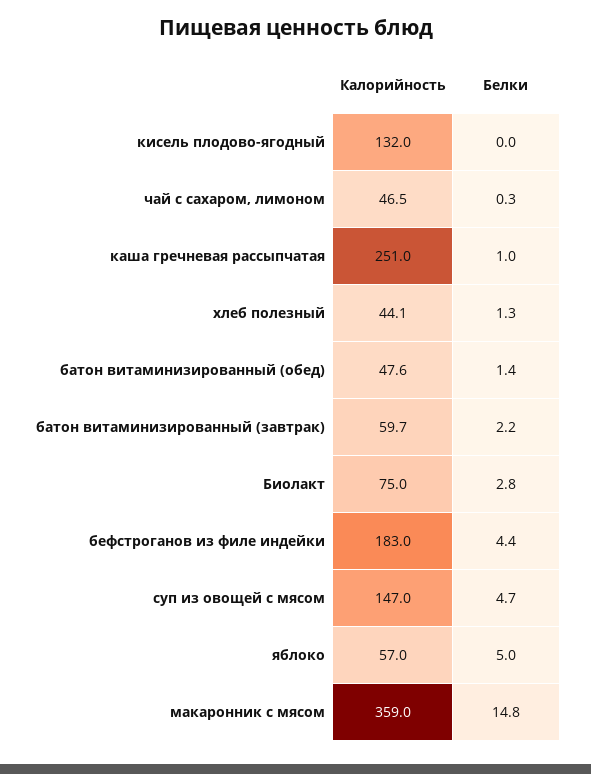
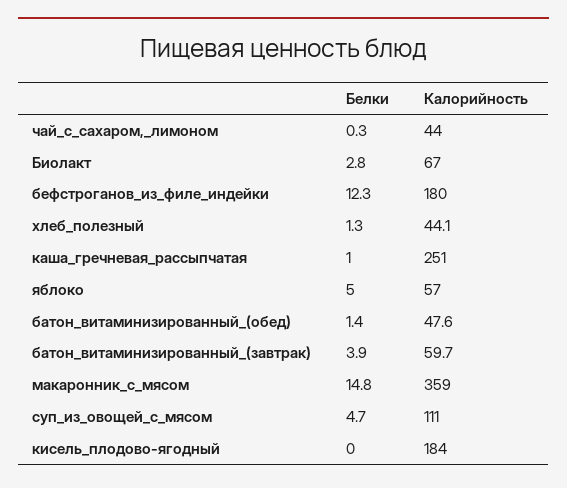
  {
    "Калорийность": {
-     "кисель плодово-ягодный": 132,
+     "кисель плодово-ягодный": 184,
-     "чай с сахаром, лимоном": 46.5,
+     "чай с сахаром, лимоном": 44,
      "каша гречневая рассыпчатая": 251,
      "хлеб полезный": 44.1,
      "батон витаминизированный (обед)": 47.6,
      "батон витаминизированный (завтрак)": 59.7,
-     "Биолакт": 75,
+     "Биолакт": 67,
-     "бефстроганов из филе индейки": 183,
+     "бефстроганов из филе индейки": 180,
-     "суп из овощей с мясом": 147,
+     "суп из овощей с мясом": 111,
      "яблоко": 57,
      "макаронник с мясом": 359
    },
    "Белки": {
      "кисель плодово-ягодный": 0,
      "чай с сахаром, лимоном": 0.3,
      "каша гречневая рассыпчатая": 1,
      "хлеб полезный": 1.3,
      "батон витаминизированный (обед)": 1.4,
-     "батон витаминизированный (завтрак)": 2.2,
+     "батон витаминизированный (завтрак)": 3.9,
      "Биолакт": 2.8,
-     "бефстроганов из филе индейки": 4.4,
+     "бефстроганов из филе индейки": 12.3,
      "суп из овощей с мясом": 4.7,
      "яблоко": 5,
      "макаронник с мясом": 14.8
    }
  }

